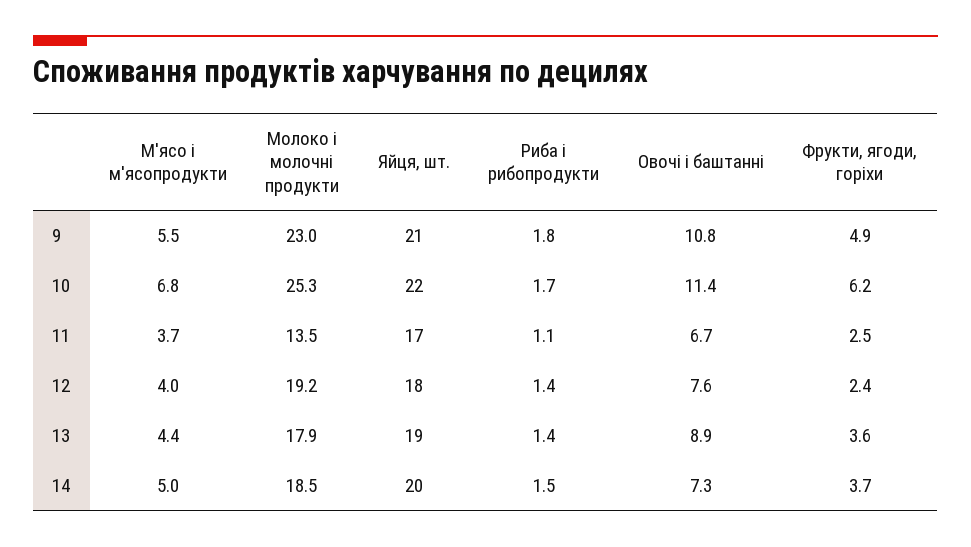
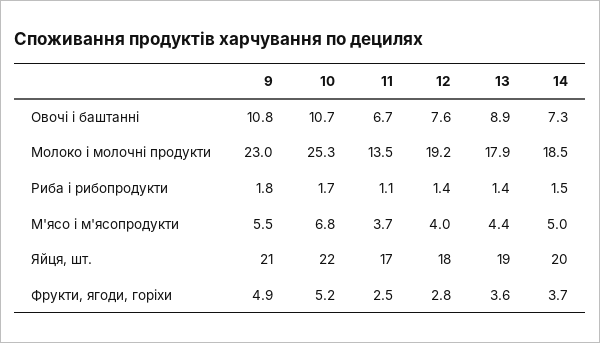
  {
    "М'ясо і м'ясопродукти": {
      "9": 5.5,
      "10": 6.8,
      "11": 3.7,
      "12": 4,
      "13": 4.4,
      "14": 5
    },
    "Молоко і молочні продукти": {
      "9": 23,
      "10": 25.3,
      "11": 13.5,
      "12": 19.2,
      "13": 17.9,
      "14": 18.5
    },
    "Яйця, шт.": {
      "9": 21,
      "10": 22,
      "11": 17,
      "12": 18,
      "13": 19,
      "14": 20
    },
    "Риба і рибопродукти": {
      "9": 1.8,
      "10": 1.7,
      "11": 1.1,
      "12": 1.4,
      "13": 1.4,
      "14": 1.5
    },
    "Овочі і баштанні": {
      "9": 10.8,
-     "10": 11.4,
+     "10": 10.7,
      "11": 6.7,
      "12": 7.6,
      "13": 8.9,
      "14": 7.3
    },
    "Фрукти, ягоди, горіхи": {
      "9": 4.9,
-     "10": 6.2,
+     "10": 5.2,
      "11": 2.5,
-     "12": 2.4,
+     "12": 2.8,
      "13": 3.6,
      "14": 3.7
    }
  }

